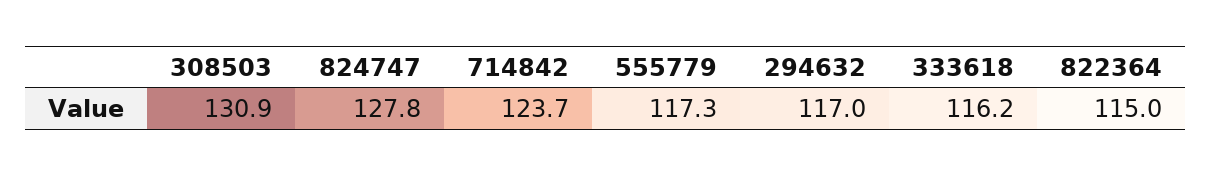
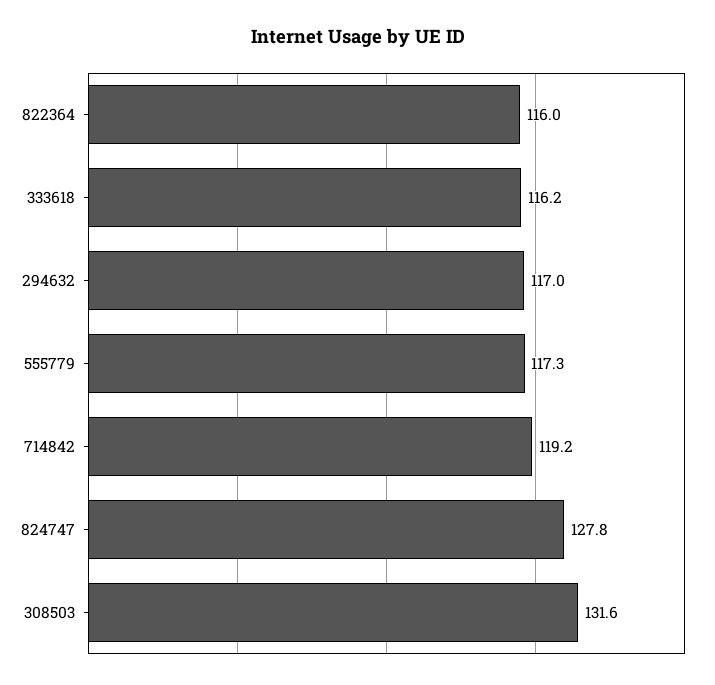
  {
-   "308503": 130.9,
+   "308503": 131.6,
    "824747": 127.8,
-   "714842": 123.7,
+   "714842": 119.2,
    "555779": 117.3,
    "294632": 117,
    "333618": 116.2,
-   "822364": 115
+   "822364": 116
  }

